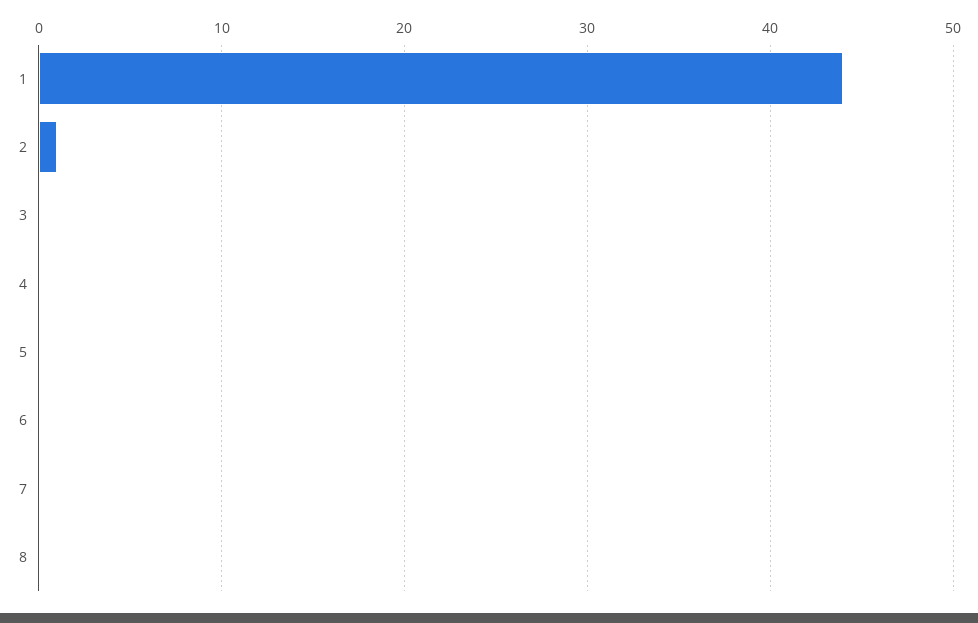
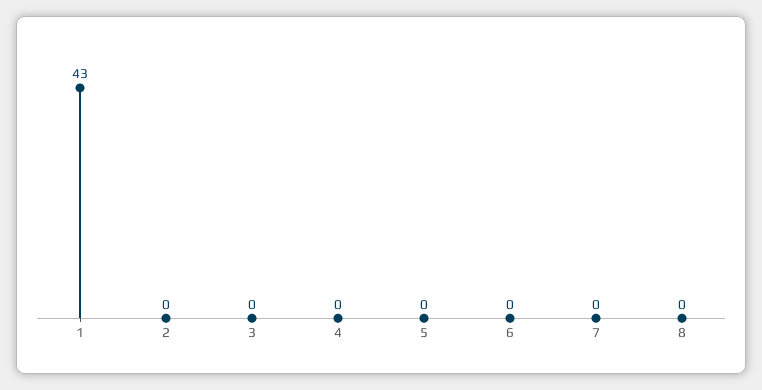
  {
-   "1": 44,
+   "1": 43,
-   "2": 1,
+   "2": 0,
    "3": 0,
    "4": 0,
    "5": 0,
    "6": 0,
    "7": 0,
    "8": 0
  }

